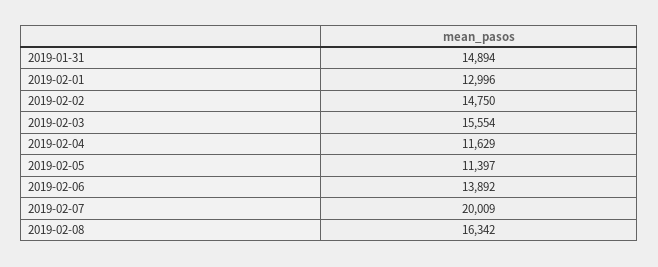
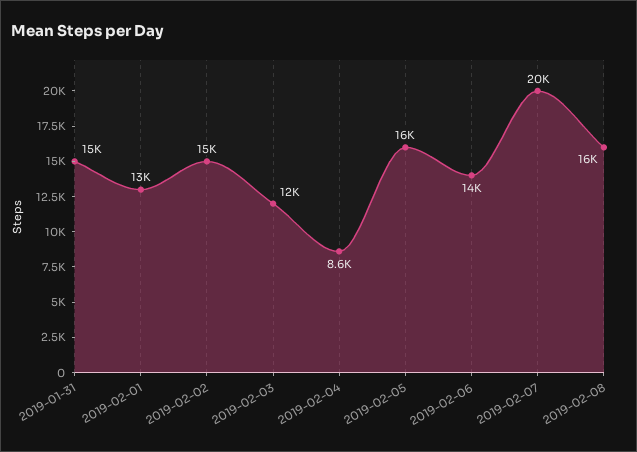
  {
    "2019-01-31": 14894,
    "2019-02-01": 12996,
    "2019-02-02": 14750,
-   "2019-02-03": 15554,
+   "2019-02-03": 12000,
-   "2019-02-04": 11629,
+   "2019-02-04": 8600,
-   "2019-02-05": 11397,
+   "2019-02-05": 16000,
    "2019-02-06": 13892,
    "2019-02-07": 20009,
    "2019-02-08": 16342
  }

